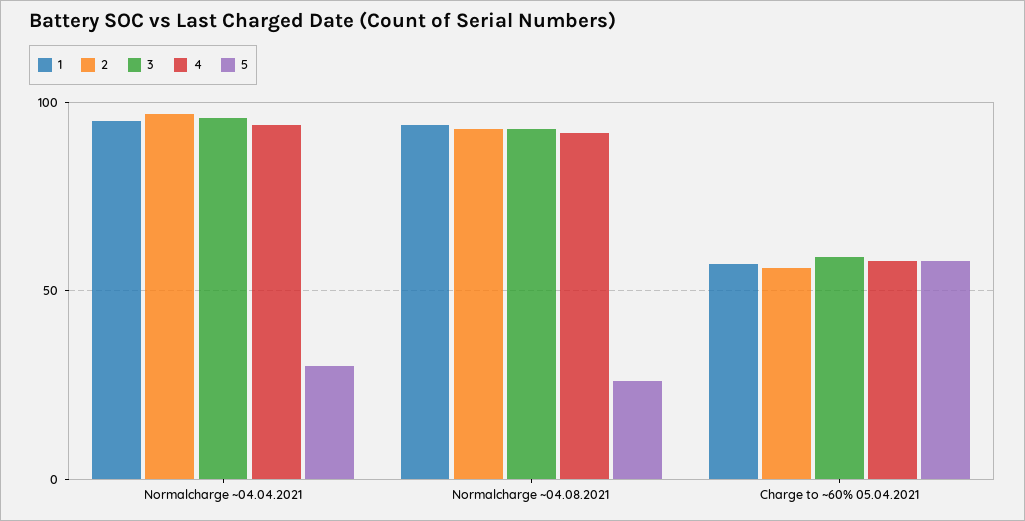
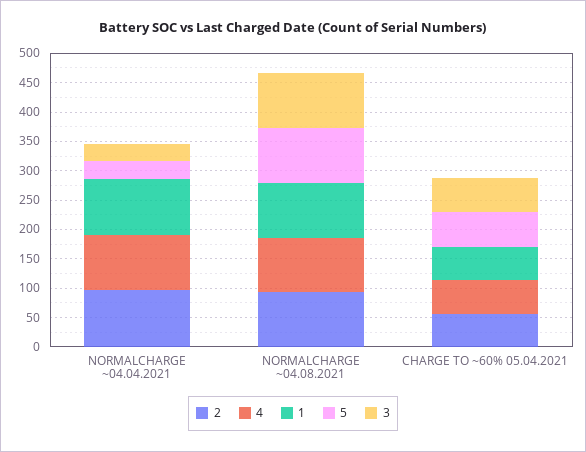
  {
    "1": {
      "Normalcharge ~04.04.2021": 95,
      "Normalcharge ~04.08.2021": 95,
      "Charge to ~60% 05.04.2021": 55
    },
    "2": {
      "Normalcharge ~04.04.2021": 95,
      "Normalcharge ~04.08.2021": 95,
      "Charge to ~60% 05.04.2021": 55
    },
    "3": {
-     "Normalcharge ~04.04.2021": 95,
+     "Normalcharge ~04.04.2021": 25,
      "Normalcharge ~04.08.2021": 95,
      "Charge to ~60% 05.04.2021": 60
    },
    "4": {
      "Normalcharge ~04.04.2021": 95,
      "Normalcharge ~04.08.2021": 90,
      "Charge to ~60% 05.04.2021": 60
    },
    "5": {
      "Normalcharge ~04.04.2021": 30,
-     "Normalcharge ~04.08.2021": 25,
+     "Normalcharge ~04.08.2021": 100,
      "Charge to ~60% 05.04.2021": 60
    }
  }

